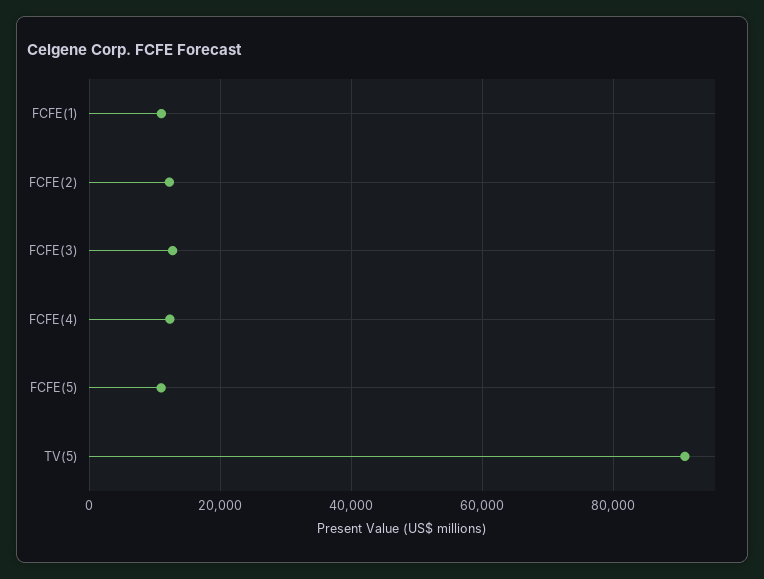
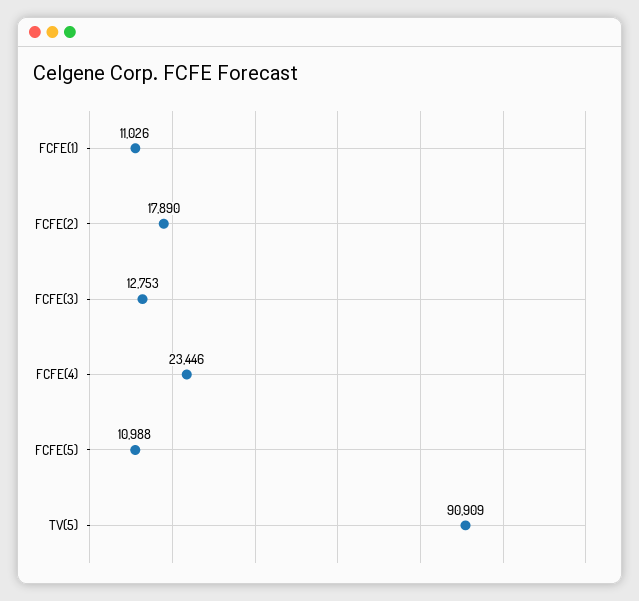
  {
    "FCFE(1)": 11026,
-   "FCFE(2)": 12000,
+   "FCFE(2)": 17890,
    "FCFE(3)": 12753,
-   "FCFE(4)": 12000,
+   "FCFE(4)": 23446,
    "FCFE(5)": 10988,
    "TV(5)": 90909
  }

